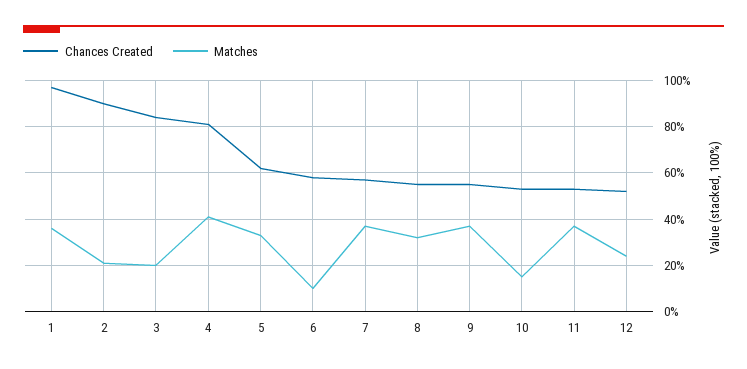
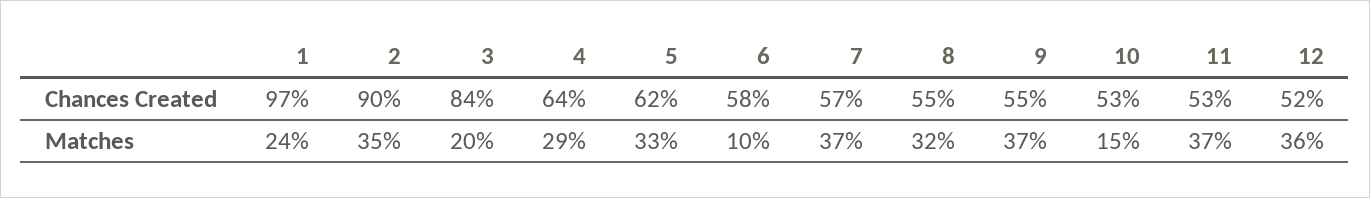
  {
    "Chances Created": {
      "1": 97,
      "2": 90,
      "3": 84,
-     "4": 80,
+     "4": 64,
      "5": 62,
      "6": 58,
      "7": 57,
      "8": 55,
      "9": 55,
      "10": 53,
      "11": 53,
      "12": 52
    },
    "Matches": {
-     "1": 35,
+     "1": 24,
-     "2": 20,
+     "2": 35,
      "3": 20,
-     "4": 40,
+     "4": 29,
      "5": 33,
      "6": 10,
      "7": 37,
      "8": 32,
      "9": 37,
      "10": 15,
      "11": 37,
-     "12": 25
+     "12": 36
    }
  }

